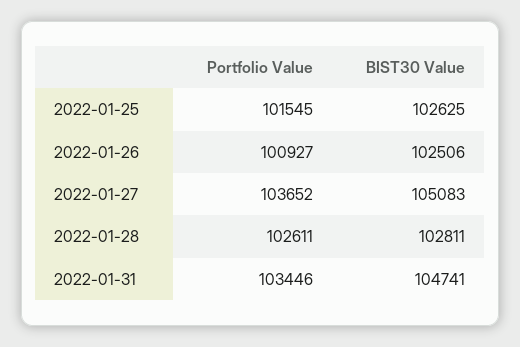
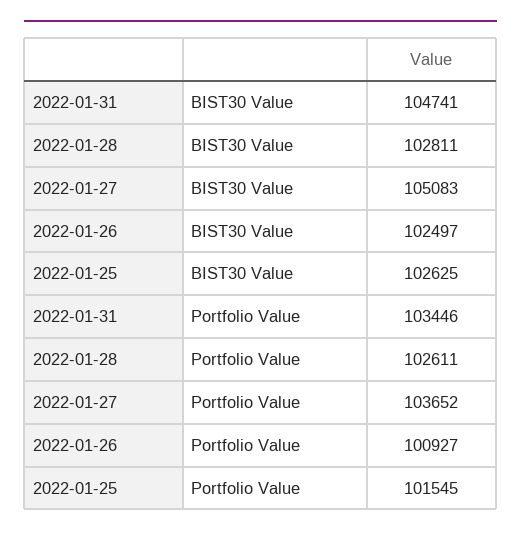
  {
    "Portfolio Value": {
      "2022-01-25": 101545,
      "2022-01-26": 100927,
      "2022-01-27": 103652,
      "2022-01-28": 102611,
      "2022-01-31": 103446
    },
    "BIST30 Value": {
      "2022-01-25": 102625,
-     "2022-01-26": 102506,
+     "2022-01-26": 102497,
      "2022-01-27": 105083,
      "2022-01-28": 102811,
      "2022-01-31": 104741
    }
  }

